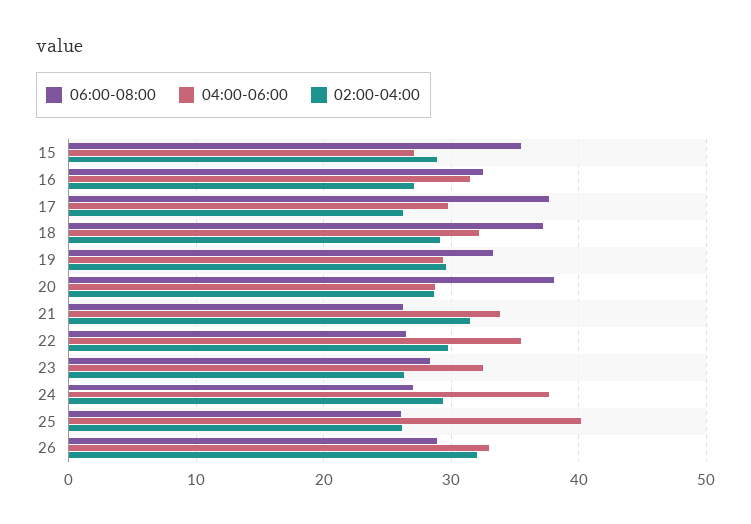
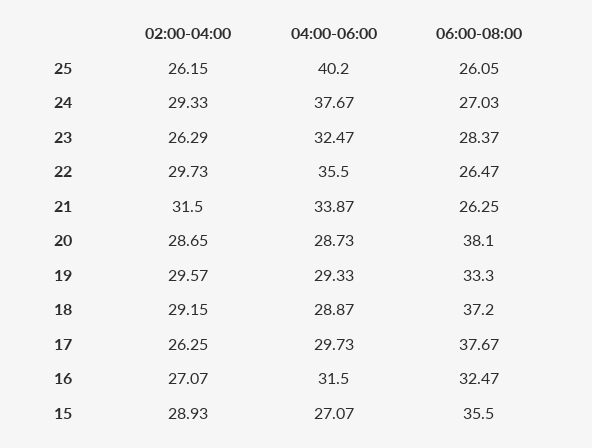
  {
    "06:00-08:00": {
      "15": 35.5,
      "16": 32.47,
      "17": 37.67,
      "18": 37.2,
      "19": 33.3,
      "20": 38.1,
      "21": 26.25,
      "22": 26.47,
      "23": 28.37,
      "24": 27.03,
-     "25": 26.05,
+     "25": 26.05
-     "26": 29
    },
    "04:00-06:00": {
      "15": 27.07,
      "16": 31.5,
      "17": 29.73,
-     "18": 32,
+     "18": 28.87,
      "19": 29.33,
      "20": 28.73,
      "21": 33.87,
      "22": 35.5,
      "23": 32.47,
      "24": 37.67,
-     "25": 40.2,
+     "25": 40.2
-     "26": 33
    },
    "02:00-04:00": {
      "15": 28.93,
      "16": 27.07,
      "17": 26.25,
      "18": 29.15,
      "19": 29.57,
      "20": 28.65,
      "21": 31.5,
      "22": 29.73,
      "23": 26.29,
      "24": 29.33,
-     "25": 26.15,
+     "25": 26.15
-     "26": 32
    }
  }

